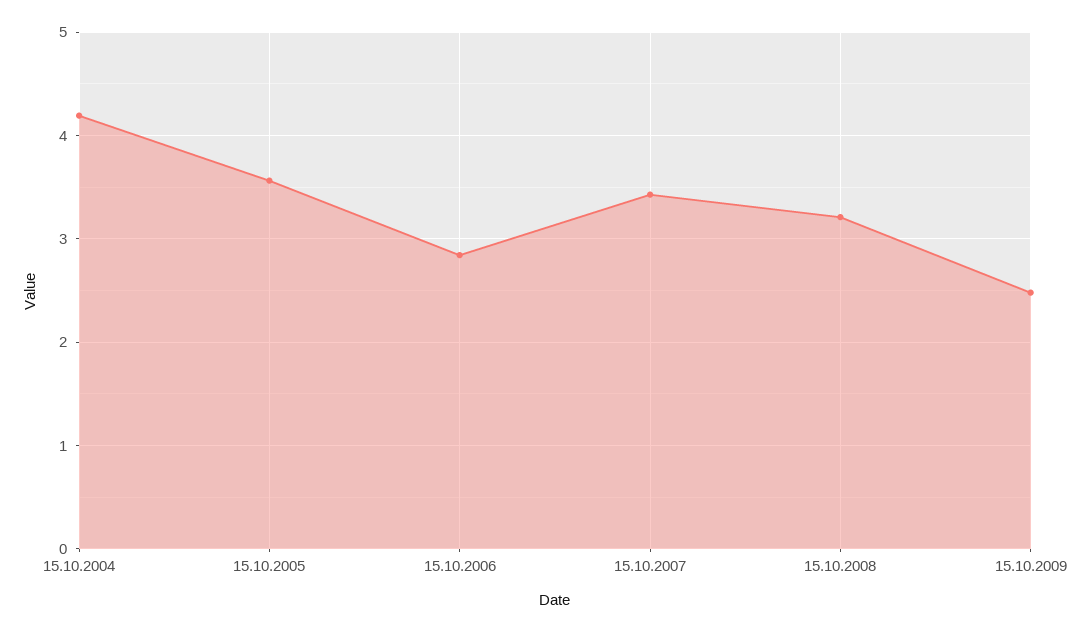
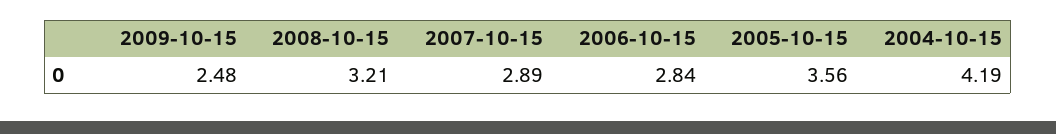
  {
    "15.10.2004": 4.19,
    "15.10.2005": 3.56,
    "15.10.2006": 2.84,
-   "15.10.2007": 3.4,
+   "15.10.2007": 2.89,
    "15.10.2008": 3.21,
    "15.10.2009": 2.48
  }

